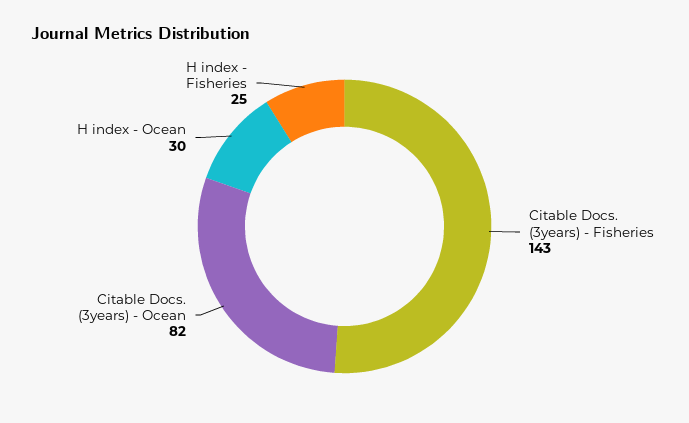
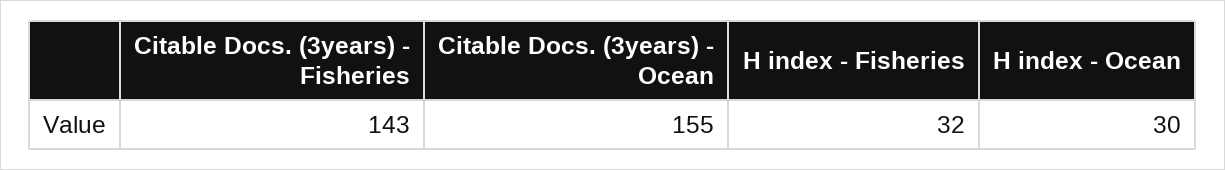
  {
    "Citable Docs. (3years) - Fisheries": 143,
-   "Citable Docs. (3years) - Ocean": 82,
+   "Citable Docs. (3years) - Ocean": 155,
    "H index - Ocean": 30,
-   "H index - Fisheries": 25
+   "H index - Fisheries": 32
  }

